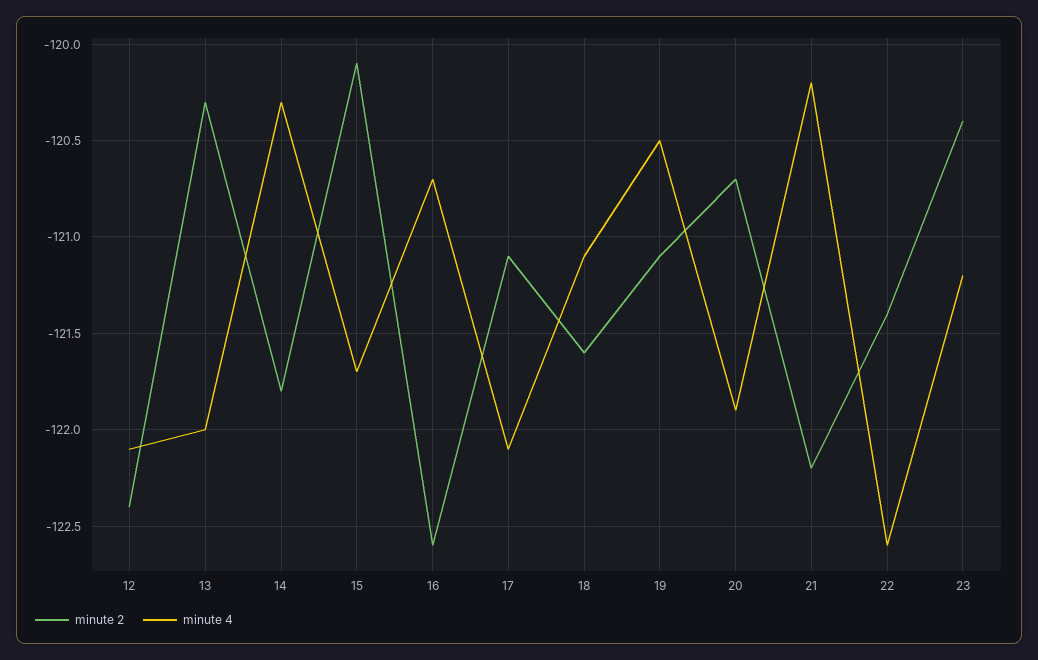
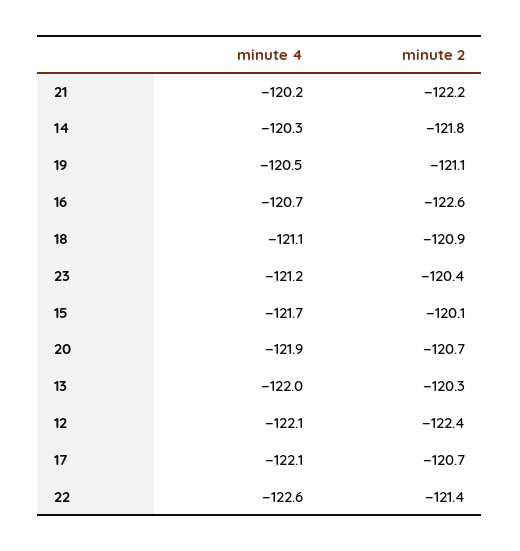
  {
    "minute 2": {
      "12": -122.4,
      "13": -120.3,
      "14": -121.8,
      "15": -120.1,
      "16": -122.6,
-     "17": -121.1,
+     "17": -120.7,
-     "18": -121.6,
+     "18": -120.9,
      "19": -121.1,
      "20": -120.7,
      "21": -122.2,
      "22": -121.4,
      "23": -120.4
    },
    "minute 4": {
      "12": -122.1,
      "13": -122,
      "14": -120.3,
      "15": -121.7,
      "16": -120.7,
      "17": -122.1,
      "18": -121.1,
      "19": -120.5,
      "20": -121.9,
      "21": -120.2,
      "22": -122.6,
      "23": -121.2
    }
  }

